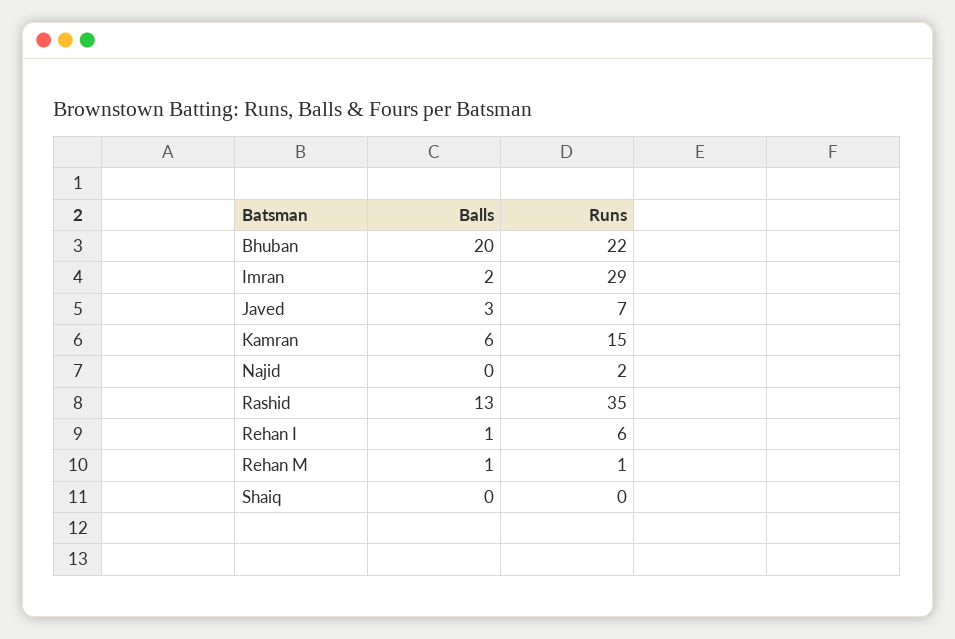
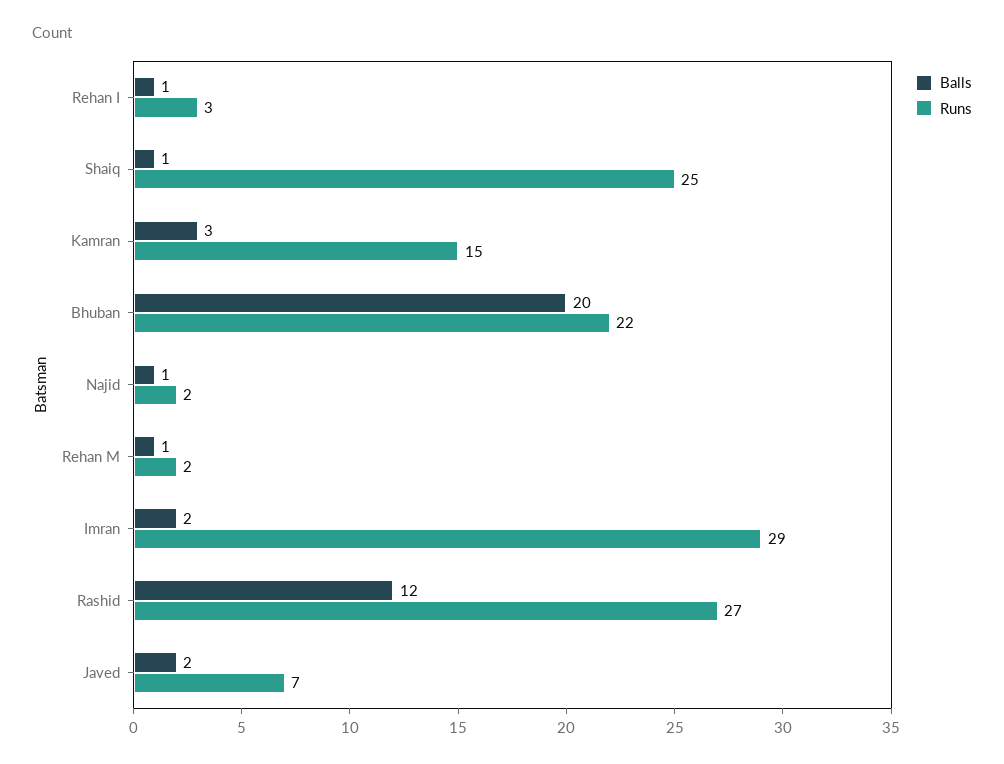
  {
    "Balls": {
      "Bhuban": 20,
      "Imran": 2,
-     "Javed": 3,
+     "Javed": 2,
-     "Kamran": 6,
+     "Kamran": 3,
-     "Najid": 0,
+     "Najid": 1,
-     "Rashid": 13,
+     "Rashid": 12,
      "Rehan I": 1,
      "Rehan M": 1,
-     "Shaiq": 0
+     "Shaiq": 1
    },
    "Runs": {
      "Bhuban": 22,
      "Imran": 29,
      "Javed": 7,
      "Kamran": 15,
      "Najid": 2,
-     "Rashid": 35,
+     "Rashid": 27,
-     "Rehan I": 6,
+     "Rehan I": 3,
-     "Rehan M": 1,
+     "Rehan M": 2,
-     "Shaiq": 0
+     "Shaiq": 25
    }
  }

